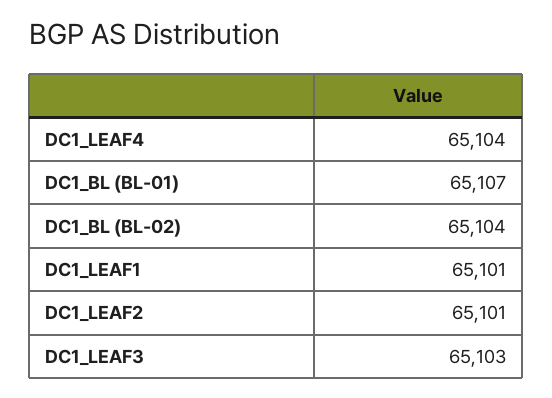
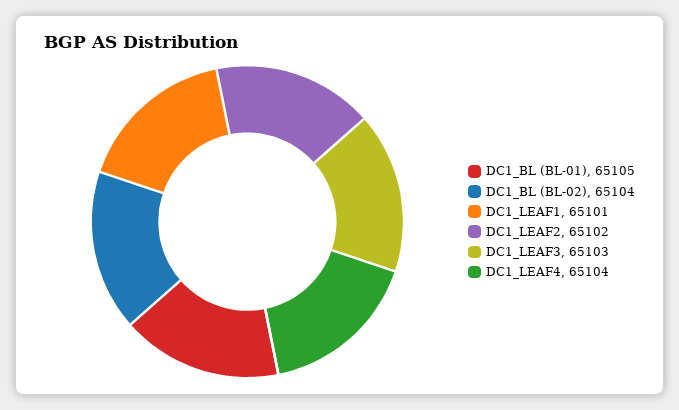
  {
    "DC1_LEAF4": 65104,
-   "DC1_BL (BL-01)": 65107,
+   "DC1_BL (BL-01)": 65105,
    "DC1_BL (BL-02)": 65104,
    "DC1_LEAF1": 65101,
-   "DC1_LEAF2": 65101,
+   "DC1_LEAF2": 65102,
    "DC1_LEAF3": 65103
  }

